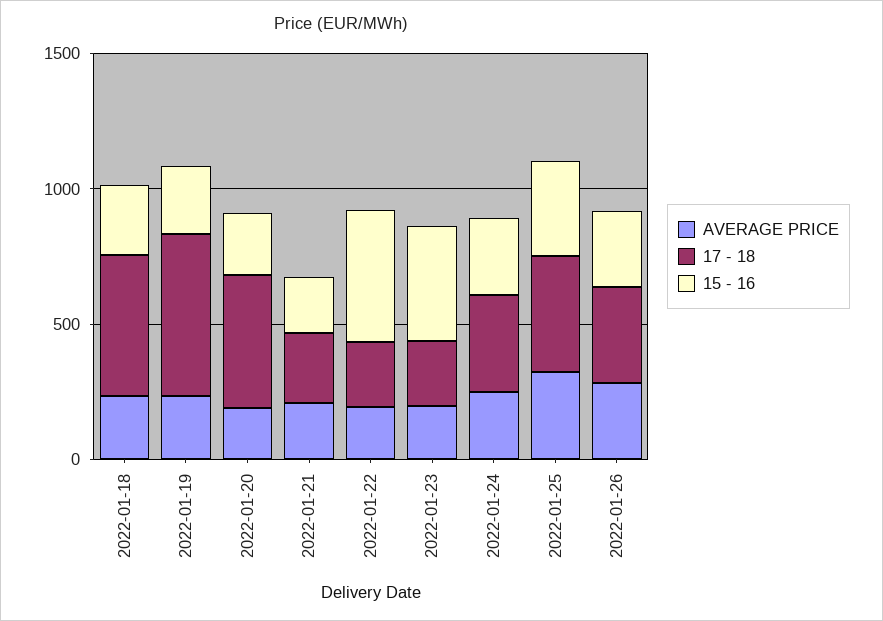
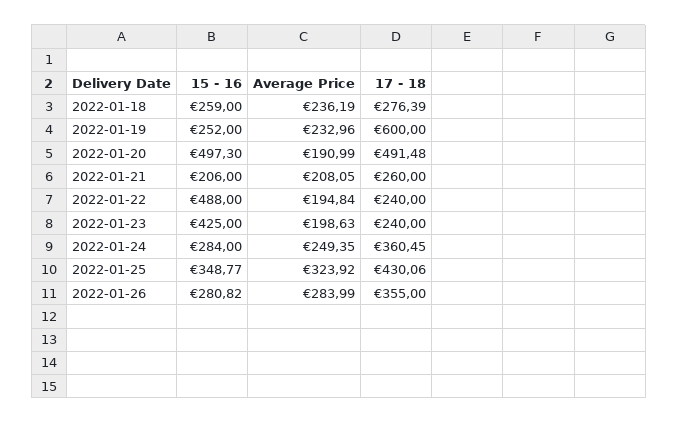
  {
    "AVERAGE PRICE": {
      "2022-01-18": 236.19,
      "2022-01-19": 232.96,
      "2022-01-20": 190.99,
      "2022-01-21": 208.05,
      "2022-01-22": 194.84,
      "2022-01-23": 198.63,
      "2022-01-24": 249.35,
      "2022-01-25": 323.92,
      "2022-01-26": 283.99
    },
    "17 - 18": {
-     "2022-01-18": 500,
+     "2022-01-18": 276.39,
      "2022-01-19": 600,
      "2022-01-20": 491.48,
      "2022-01-21": 260,
      "2022-01-22": 240,
      "2022-01-23": 240,
      "2022-01-24": 360.45,
      "2022-01-25": 430.06,
      "2022-01-26": 355
    },
    "15 - 16": {
      "2022-01-18": 259,
      "2022-01-19": 252,
-     "2022-01-20": 200,
+     "2022-01-20": 497.3,
      "2022-01-21": 206,
      "2022-01-22": 488,
      "2022-01-23": 425,
      "2022-01-24": 284,
      "2022-01-25": 348.77,
      "2022-01-26": 280.82
    }
  }

